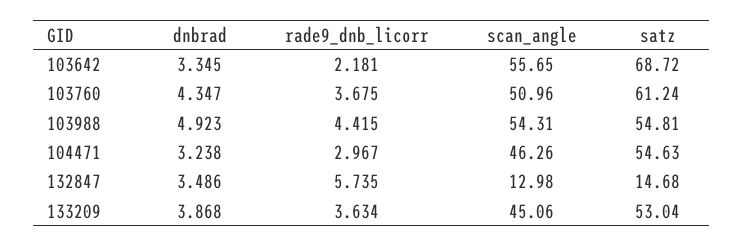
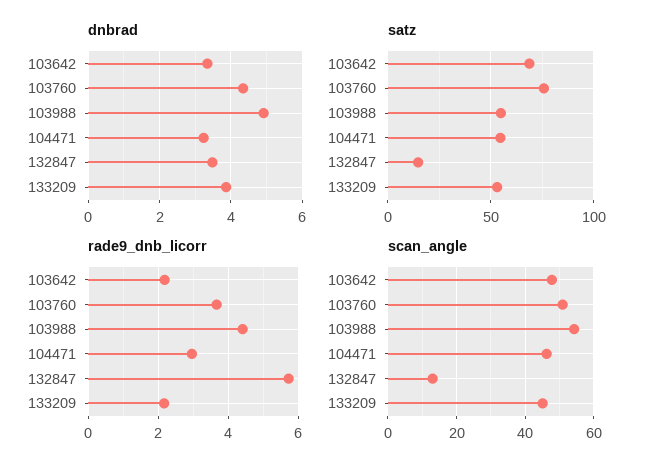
  {
    "dnbrad": {
      "103642": 3.345,
      "103760": 4.347,
      "103988": 4.923,
      "104471": 3.238,
      "132847": 3.486,
      "133209": 3.868
    },
    "rade9_dnb_licorr": {
      "103642": 2.181,
      "103760": 3.675,
      "103988": 4.415,
      "104471": 2.967,
      "132847": 5.735,
-     "133209": 3.634
+     "133209": 2.2
    },
    "scan_angle": {
-     "103642": 55.65,
+     "103642": 48,
      "103760": 50.96,
      "103988": 54.31,
      "104471": 46.26,
      "132847": 12.98,
      "133209": 45.06
    },
    "satz": {
      "103642": 68.72,
-     "103760": 61.24,
+     "103760": 75,
      "103988": 54.81,
      "104471": 54.63,
      "132847": 14.68,
      "133209": 53.04
    }
  }

